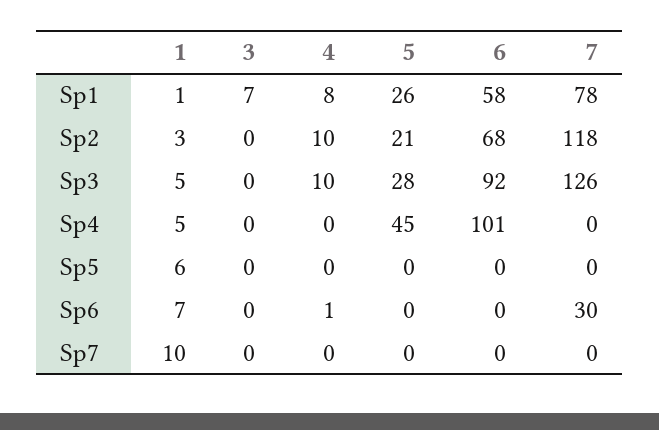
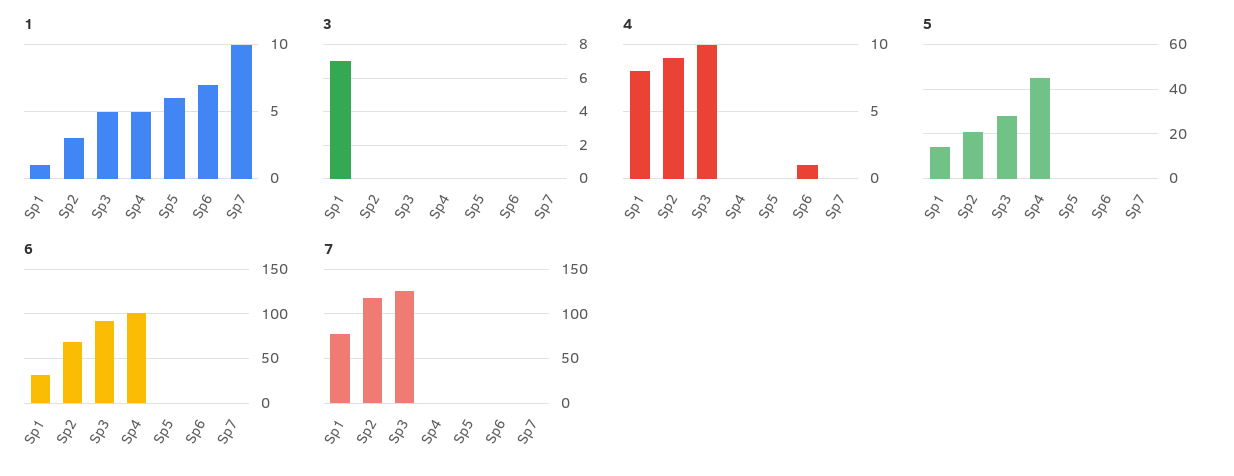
  {
    "1": {
      "Sp1": 1,
      "Sp2": 3,
      "Sp3": 5,
      "Sp4": 5,
      "Sp5": 6,
      "Sp6": 7,
      "Sp7": 10
    },
    "3": {
      "Sp1": 7,
      "Sp2": 0,
      "Sp3": 0,
      "Sp4": 0,
      "Sp5": 0,
      "Sp6": 0,
      "Sp7": 0
    },
    "4": {
      "Sp1": 8,
-     "Sp2": 10,
+     "Sp2": 9,
      "Sp3": 10,
      "Sp4": 0,
      "Sp5": 0,
      "Sp6": 1,
      "Sp7": 0
    },
    "5": {
-     "Sp1": 26,
+     "Sp1": 15,
      "Sp2": 21,
      "Sp3": 28,
      "Sp4": 45,
      "Sp5": 0,
      "Sp6": 0,
      "Sp7": 0
    },
    "6": {
-     "Sp1": 58,
+     "Sp1": 30,
      "Sp2": 68,
      "Sp3": 92,
      "Sp4": 101,
      "Sp5": 0,
      "Sp6": 0,
      "Sp7": 0
    },
    "7": {
      "Sp1": 78,
      "Sp2": 118,
      "Sp3": 126,
      "Sp4": 0,
      "Sp5": 0,
-     "Sp6": 30,
+     "Sp6": 0,
      "Sp7": 0
    }
  }

